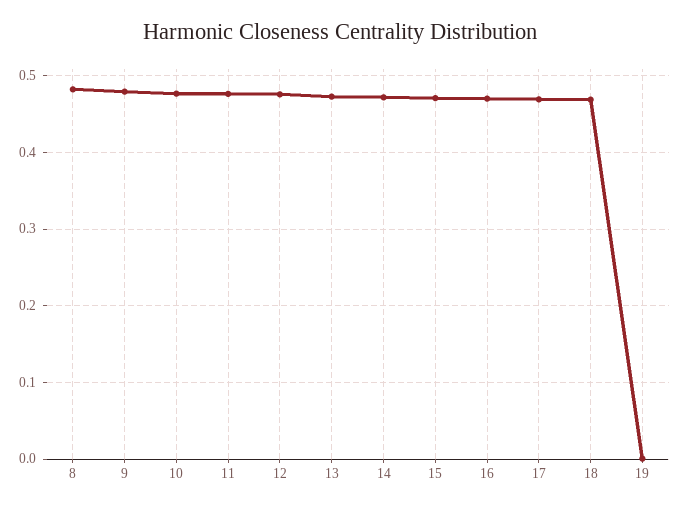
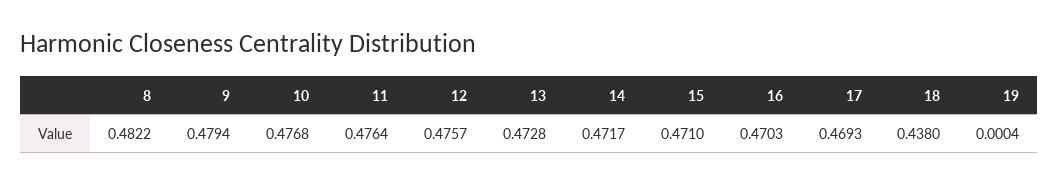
  {
    "8": 0.4822,
    "9": 0.4794,
    "10": 0.4768,
    "11": 0.4764,
    "12": 0.4757,
    "13": 0.4728,
    "14": 0.4717,
    "15": 0.471,
    "16": 0.4703,
    "17": 0.4693,
-   "18": 0.47,
+   "18": 0.438,
    "19": 0.0004
  }

